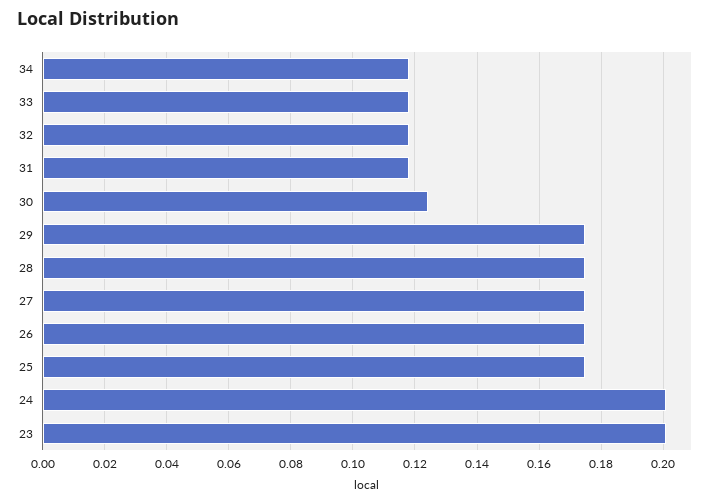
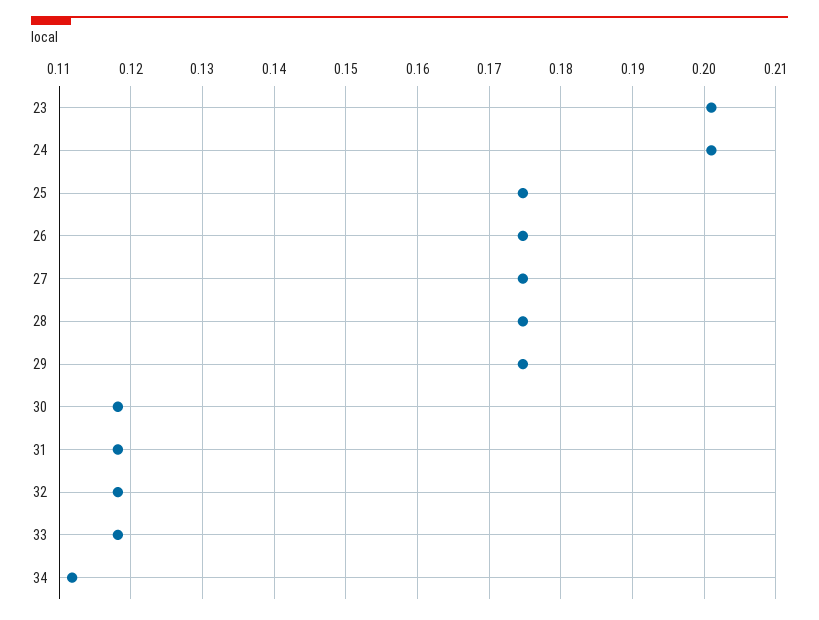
  {
-   "34": 0.118,
+   "34": 0.112,
    "33": 0.118,
    "32": 0.118,
    "31": 0.118,
-   "30": 0.124,
+   "30": 0.118,
    "29": 0.175,
    "28": 0.175,
    "27": 0.175,
    "26": 0.175,
    "25": 0.175,
    "24": 0.201,
    "23": 0.201
  }

